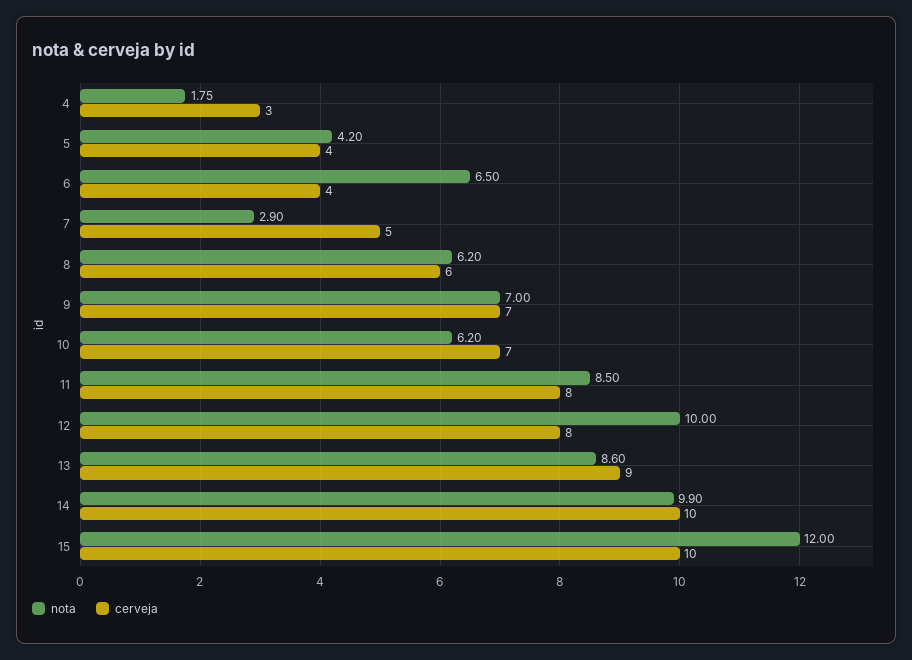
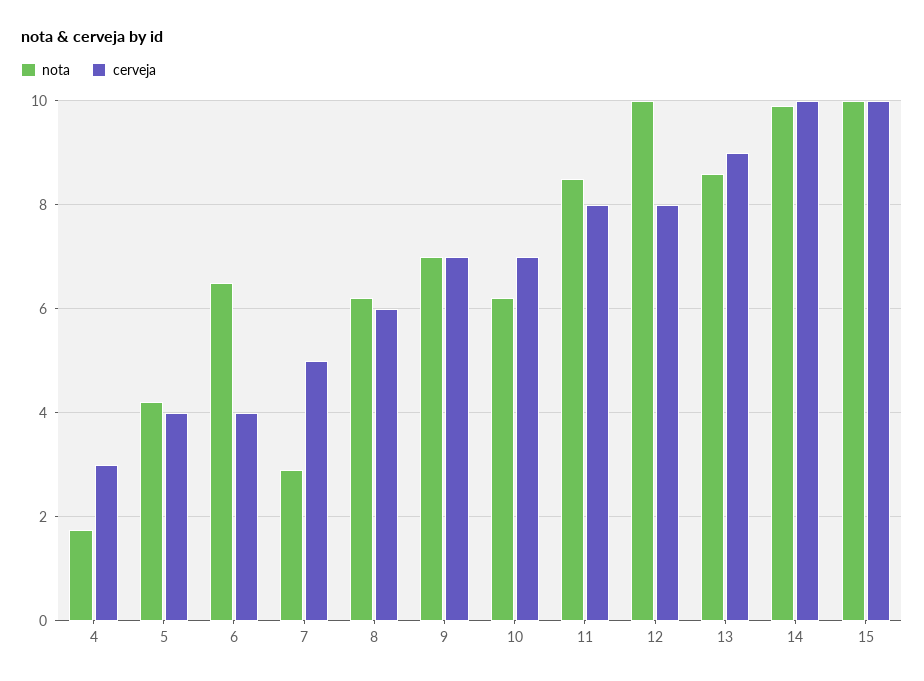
  {
    "nota": {
      "4": 1.75,
      "5": 4.2,
      "6": 6.5,
      "7": 2.9,
      "8": 6.2,
      "9": 7,
      "10": 6.2,
      "11": 8.5,
      "12": 10,
      "13": 8.6,
      "14": 9.9,
-     "15": 12
+     "15": 10
    },
    "cerveja": {
      "4": 3,
      "5": 4,
      "6": 4,
      "7": 5,
      "8": 6,
      "9": 7,
      "10": 7,
      "11": 8,
      "12": 8,
      "13": 9,
      "14": 10,
      "15": 10
    }
  }

